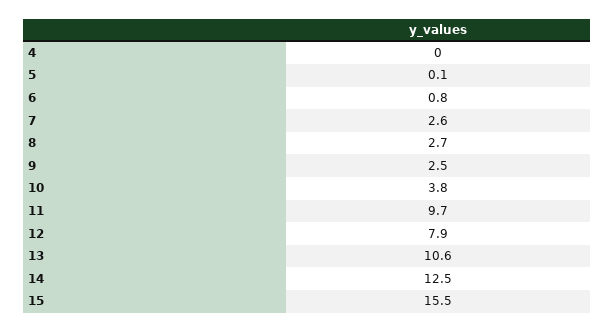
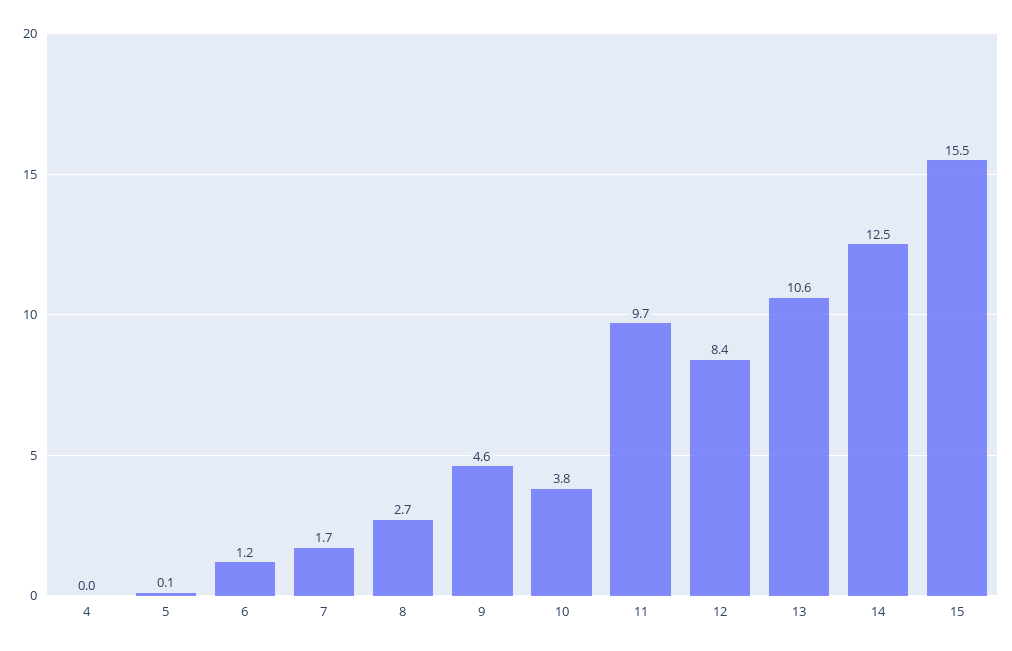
  {
    "4": 0,
    "5": 0.1,
-   "6": 0.8,
+   "6": 1.2,
-   "7": 2.6,
+   "7": 1.7,
    "8": 2.7,
-   "9": 2.5,
+   "9": 4.6,
    "10": 3.8,
    "11": 9.7,
-   "12": 7.9,
+   "12": 8.4,
    "13": 10.6,
    "14": 12.5,
    "15": 15.5
  }

